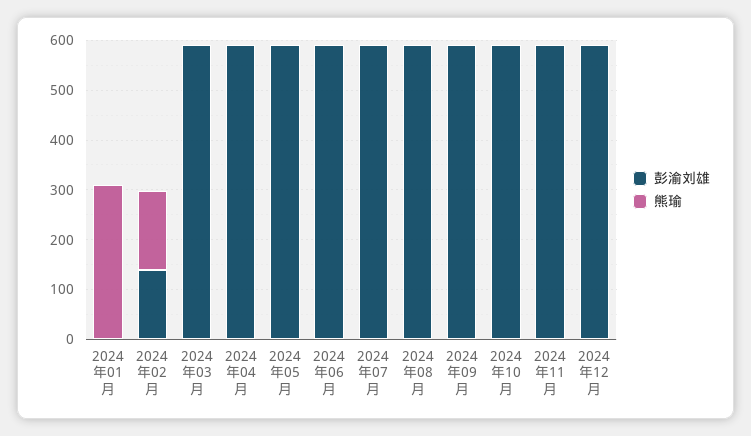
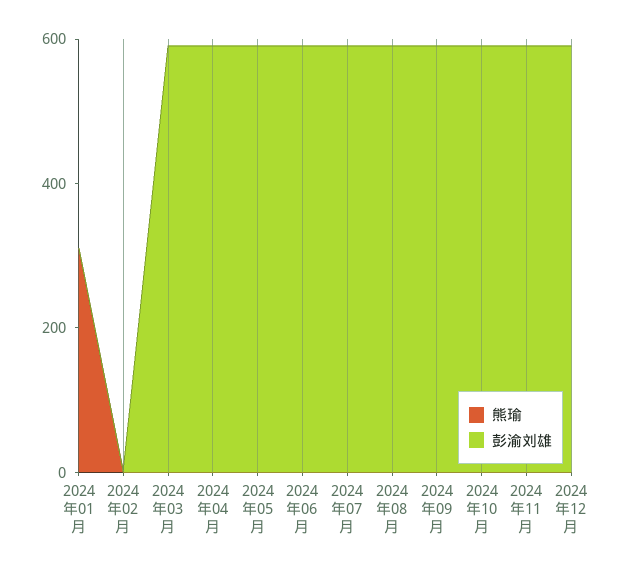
  {
    "彭渝刘雄": {
      "2024年01月": 0,
-     "2024年02月": 140,
+     "2024年02月": 0,
      "2024年03月": 600,
      "2024年04月": 600,
      "2024年05月": 600,
      "2024年06月": 600,
      "2024年07月": 600,
      "2024年08月": 600,
      "2024年09月": 600,
      "2024年10月": 600,
      "2024年11月": 600,
      "2024年12月": 600
    },
    "熊瑜": {
      "2024年01月": 300,
-     "2024年02月": 160,
+     "2024年02月": 0,
      "2024年03月": 0,
      "2024年04月": 0,
      "2024年05月": 0,
      "2024年06月": 0,
      "2024年07月": 0,
      "2024年08月": 0,
      "2024年09月": 0,
      "2024年10月": 0,
      "2024年11月": 0,
      "2024年12月": 0
    }
  }

